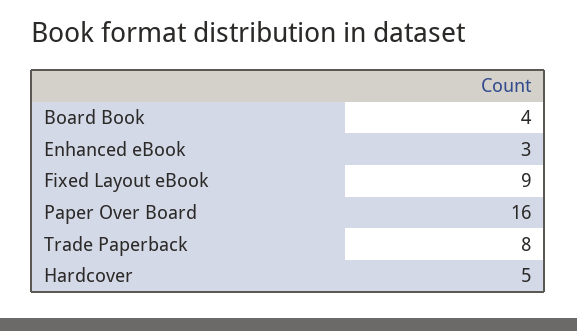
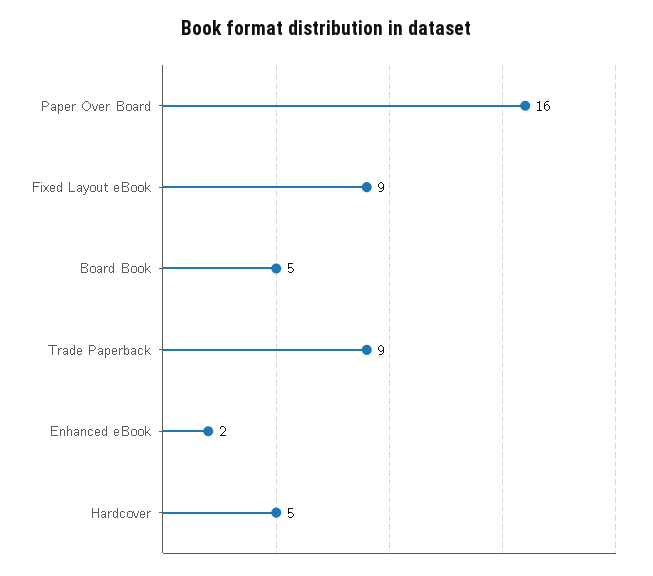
  {
-   "Board Book": 4,
+   "Board Book": 5,
-   "Enhanced eBook": 3,
+   "Enhanced eBook": 2,
    "Fixed Layout eBook": 9,
    "Paper Over Board": 16,
-   "Trade Paperback": 8,
+   "Trade Paperback": 9,
    "Hardcover": 5
  }

